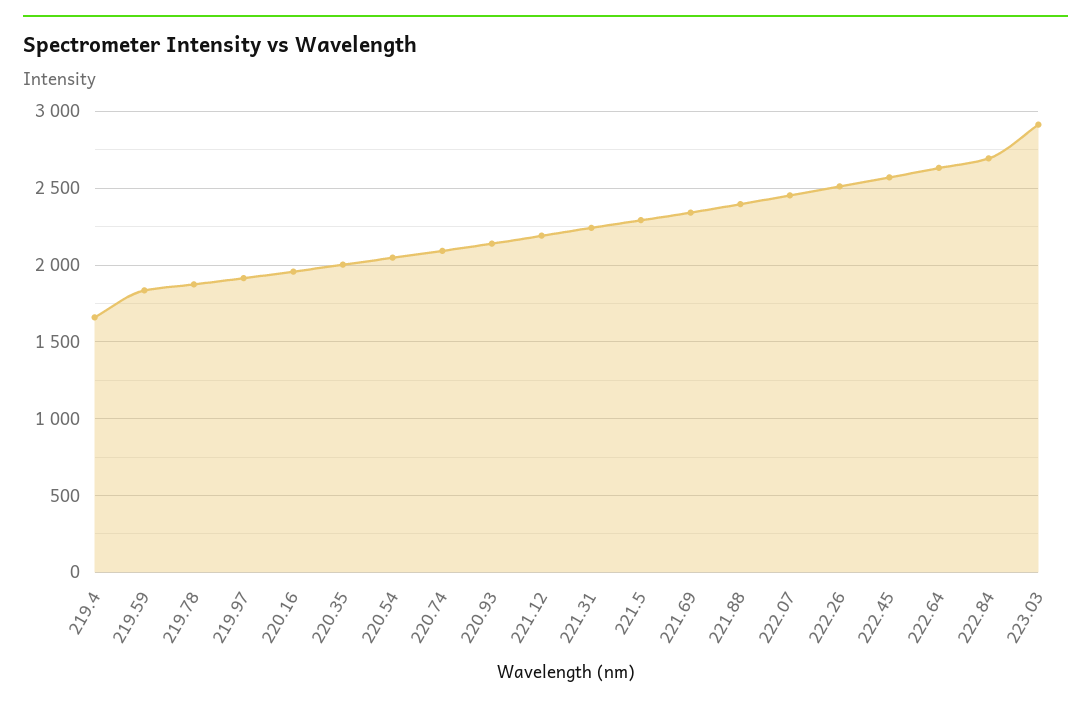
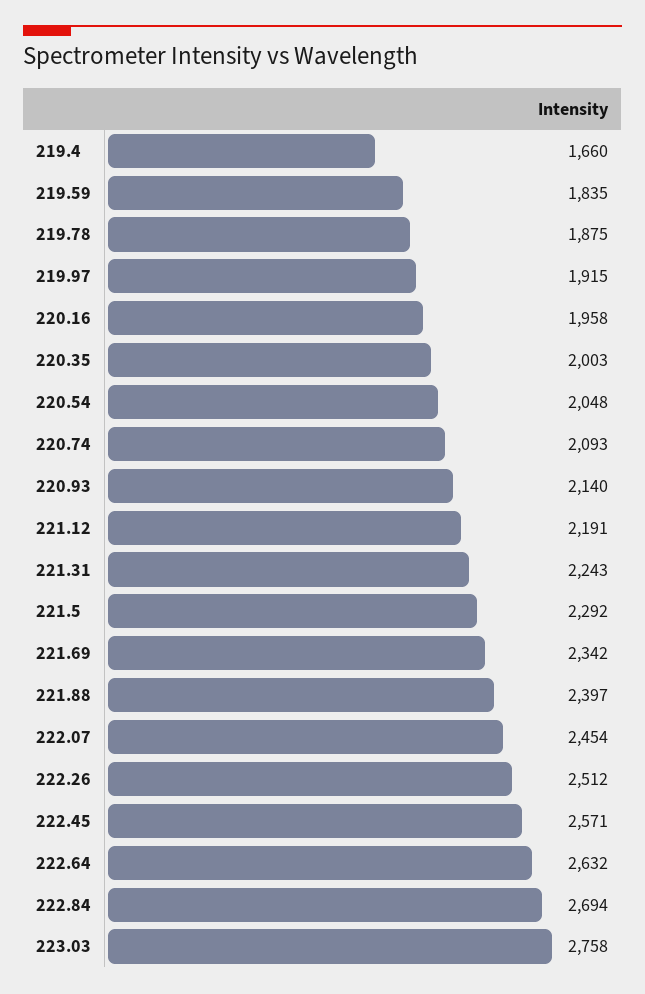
  {
    "219.4": 1660,
    "219.59": 1835,
    "219.78": 1875,
    "219.97": 1915,
    "220.16": 1958,
    "220.35": 2003,
    "220.54": 2048,
    "220.74": 2093,
    "220.93": 2140,
    "221.12": 2191,
    "221.31": 2243,
    "221.5": 2292,
    "221.69": 2342,
    "221.88": 2397,
    "222.07": 2454,
    "222.26": 2512,
    "222.45": 2571,
    "222.64": 2632,
    "222.84": 2694,
-   "223.03": 2900
+   "223.03": 2758
  }

